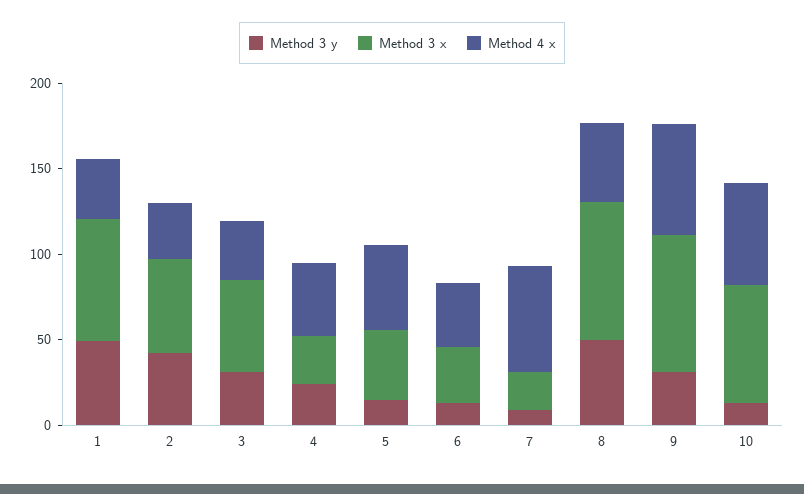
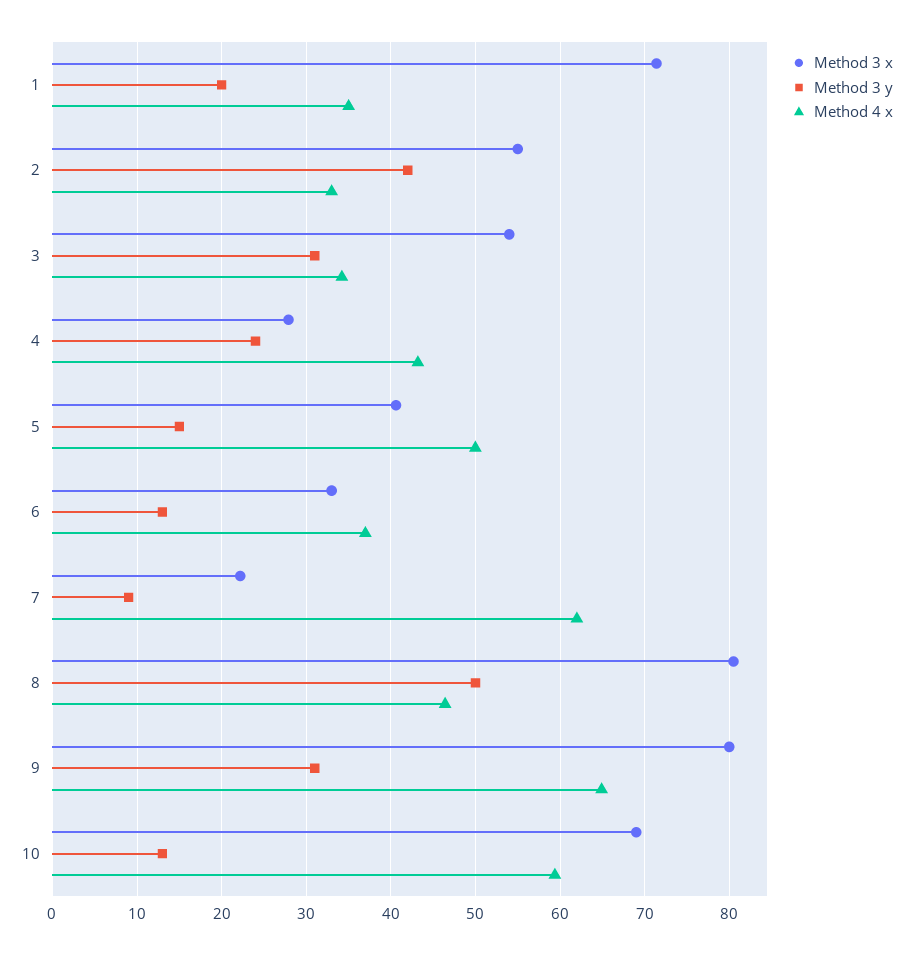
  {
    "Method 3 y": {
-     "1": 50,
+     "1": 20,
      "2": 42,
      "3": 31,
      "4": 24,
      "5": 15,
      "6": 13,
      "7": 9,
      "8": 50,
      "9": 31,
      "10": 13
    },
    "Method 3 x": {
      "1": 71,
      "2": 55,
      "3": 54,
      "4": 28,
      "5": 41,
      "6": 33,
      "7": 22,
      "8": 81,
      "9": 80,
      "10": 69
    },
    "Method 4 x": {
      "1": 35,
      "2": 33,
      "3": 34,
      "4": 43,
      "5": 50,
      "6": 37,
      "7": 62,
      "8": 46,
      "9": 65,
      "10": 59
    }
  }

